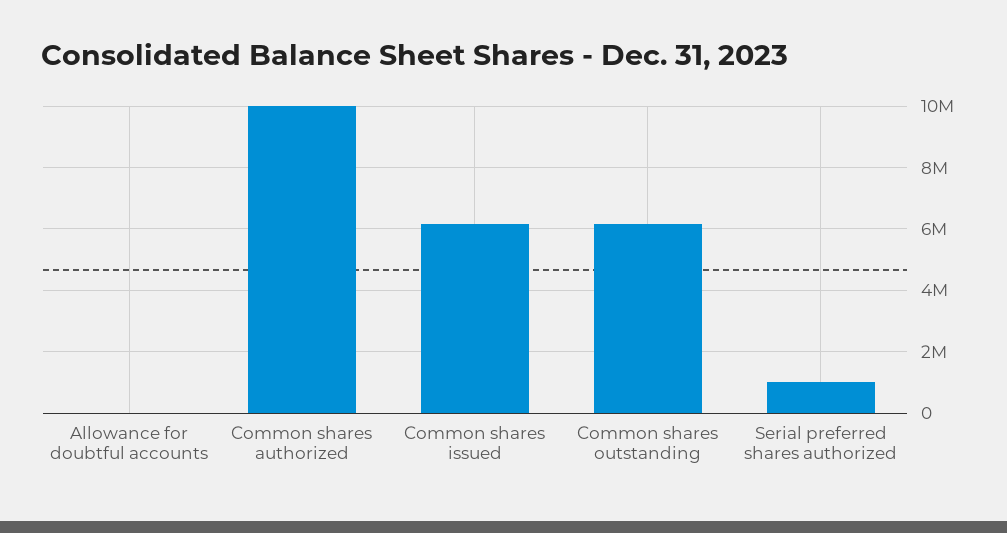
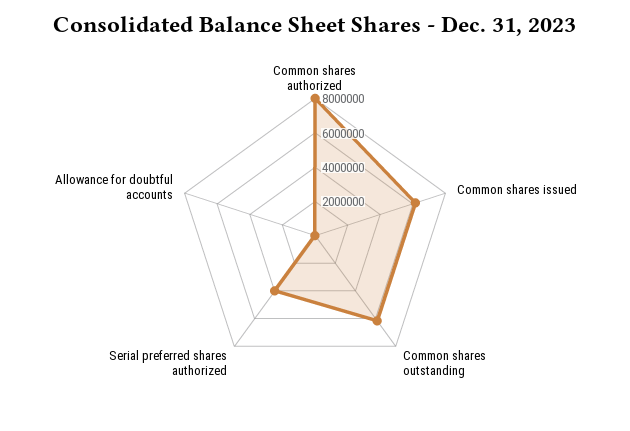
  {
    "Allowance for doubtful accounts": 0,
-   "Common shares authorized": 10000000,
+   "Common shares authorized": 8000000,
    "Common shares issued": 6200000,
    "Common shares outstanding": 6200000,
-   "Serial preferred shares authorized": 1000000
+   "Serial preferred shares authorized": 4000000
  }

